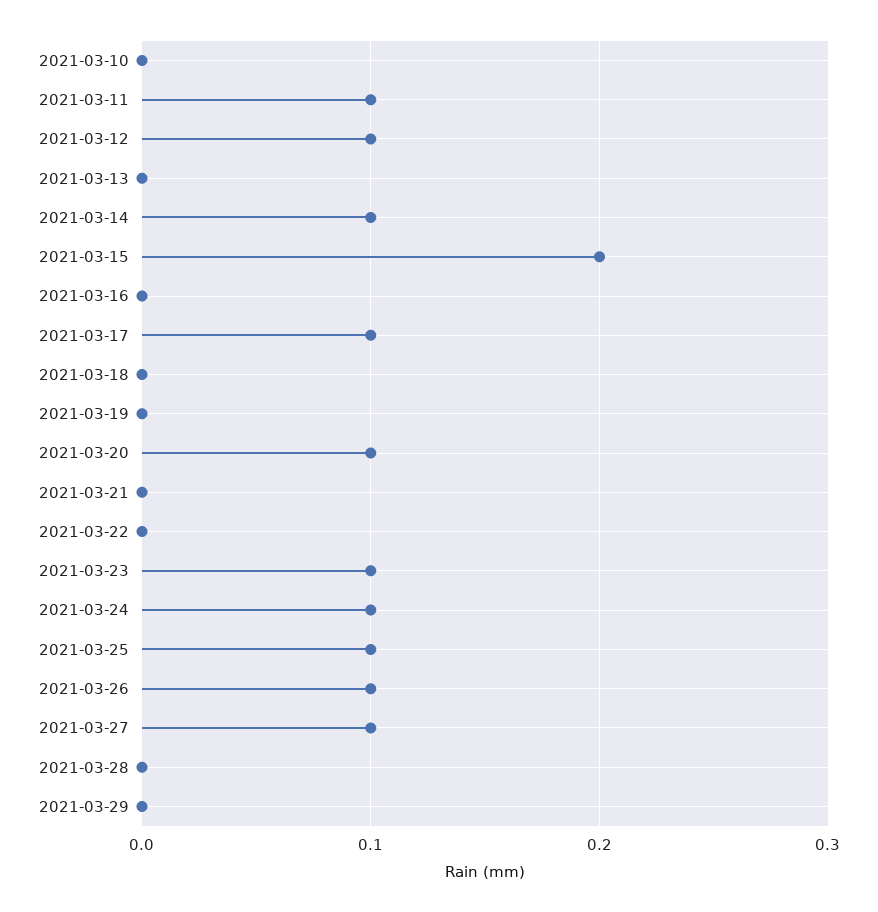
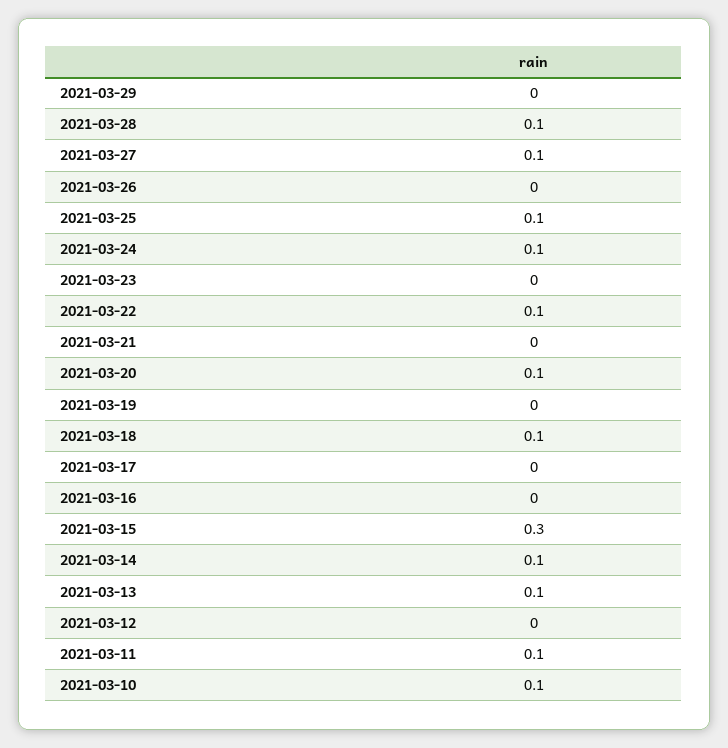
  {
-   "2021-03-10": 0,
+   "2021-03-10": 0.1,
    "2021-03-11": 0.1,
-   "2021-03-12": 0.1,
+   "2021-03-12": 0,
-   "2021-03-13": 0,
+   "2021-03-13": 0.1,
    "2021-03-14": 0.1,
-   "2021-03-15": 0.2,
+   "2021-03-15": 0.3,
    "2021-03-16": 0,
-   "2021-03-17": 0.1,
+   "2021-03-17": 0,
-   "2021-03-18": 0,
+   "2021-03-18": 0.1,
    "2021-03-19": 0,
    "2021-03-20": 0.1,
    "2021-03-21": 0,
-   "2021-03-22": 0,
+   "2021-03-22": 0.1,
-   "2021-03-23": 0.1,
+   "2021-03-23": 0,
    "2021-03-24": 0.1,
    "2021-03-25": 0.1,
-   "2021-03-26": 0.1,
+   "2021-03-26": 0,
    "2021-03-27": 0.1,
-   "2021-03-28": 0,
+   "2021-03-28": 0.1,
    "2021-03-29": 0
  }

